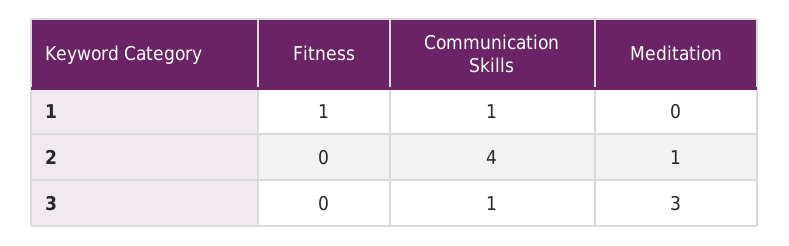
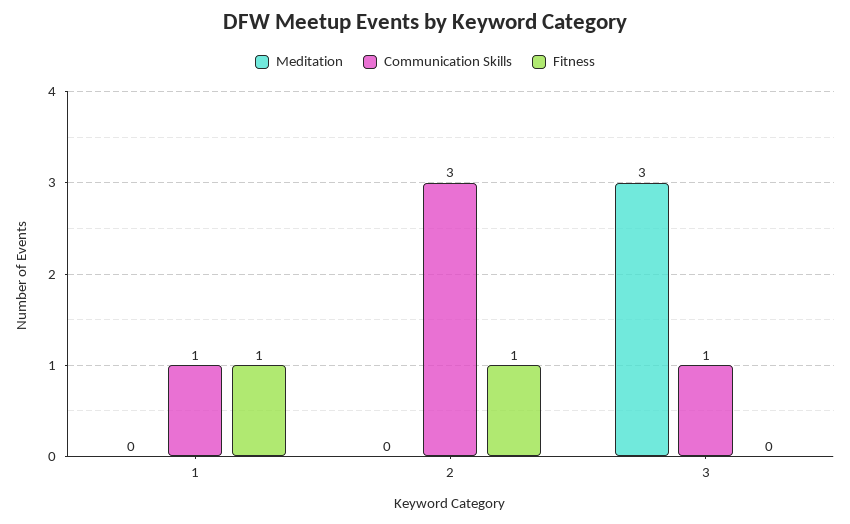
  {
    "Fitness": {
      "1": 1,
-     "2": 0,
+     "2": 1,
      "3": 0
    },
    "Communication Skills": {
      "1": 1,
-     "2": 4,
+     "2": 3,
      "3": 1
    },
    "Meditation": {
      "1": 0,
-     "2": 1,
+     "2": 0,
      "3": 3
    }
  }

